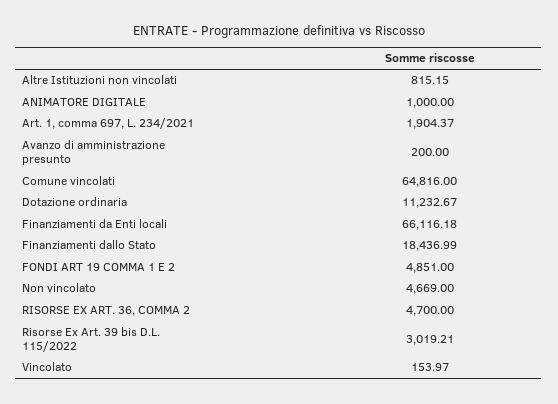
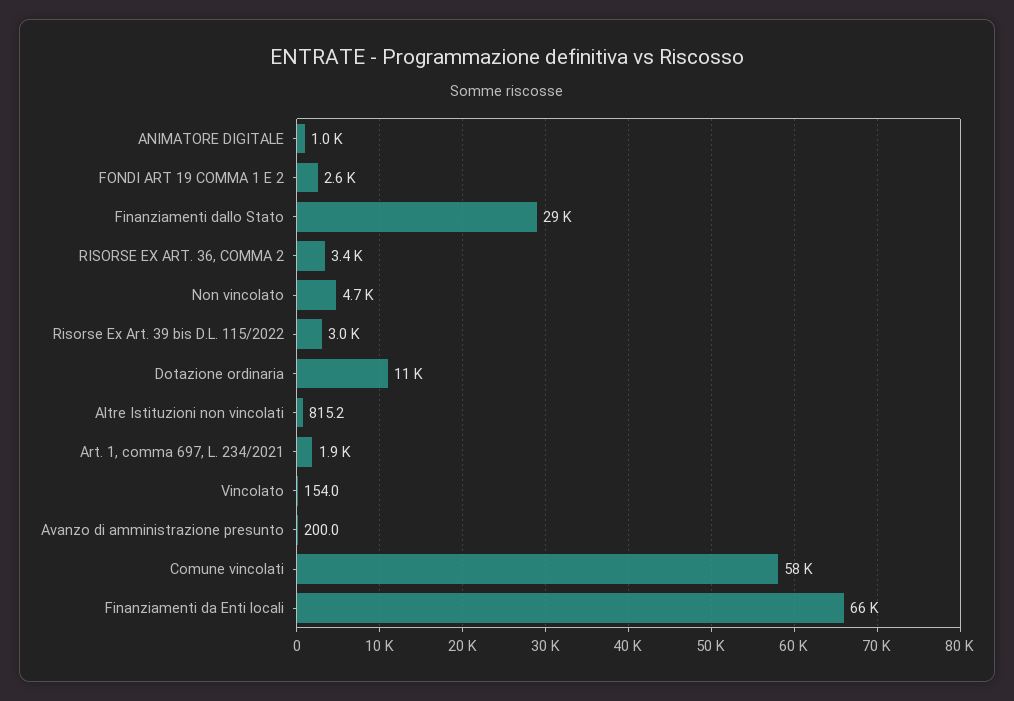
  {
    "Altre Istituzioni non vincolati": 815.15,
    "ANIMATORE DIGITALE": 1000,
    "Art. 1, comma 697, L. 234/2021": 1904.37,
    "Avanzo di amministrazione presunto": 200,
-   "Comune vincolati": 64816,
+   "Comune vincolati": 58000,
    "Dotazione ordinaria": 11232.67,
    "Finanziamenti da Enti locali": 66116.18,
-   "Finanziamenti dallo Stato": 18436.99,
+   "Finanziamenti dallo Stato": 29000,
-   "FONDI ART 19 COMMA 1 E 2": 4851,
+   "FONDI ART 19 COMMA 1 E 2": 2600,
    "Non vincolato": 4669,
-   "RISORSE EX ART. 36, COMMA 2": 4700,
+   "RISORSE EX ART. 36, COMMA 2": 3400,
    "Risorse Ex Art. 39 bis D.L. 115/2022": 3019.21,
    "Vincolato": 153.97
  }

